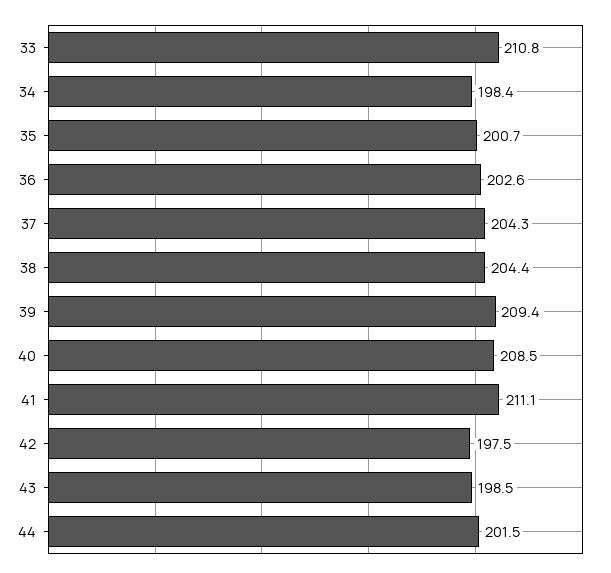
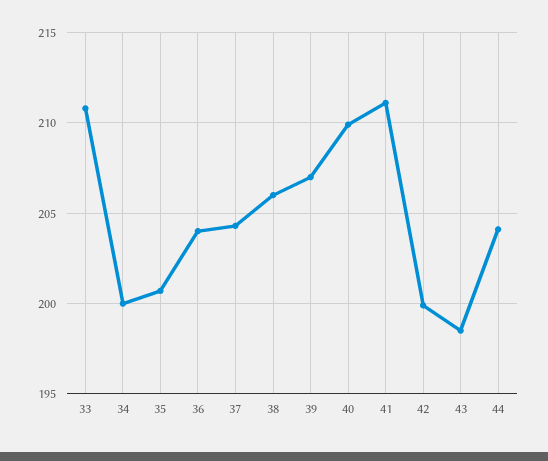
  {
    "33": 210.8,
-   "34": 198.4,
+   "34": 200,
    "35": 200.7,
-   "36": 202.6,
+   "36": 204,
    "37": 204.3,
-   "38": 204.4,
+   "38": 206,
-   "39": 209.4,
+   "39": 207,
-   "40": 208.5,
+   "40": 210,
    "41": 211.1,
-   "42": 197.5,
+   "42": 200,
    "43": 198.5,
-   "44": 201.5
+   "44": 204
  }

